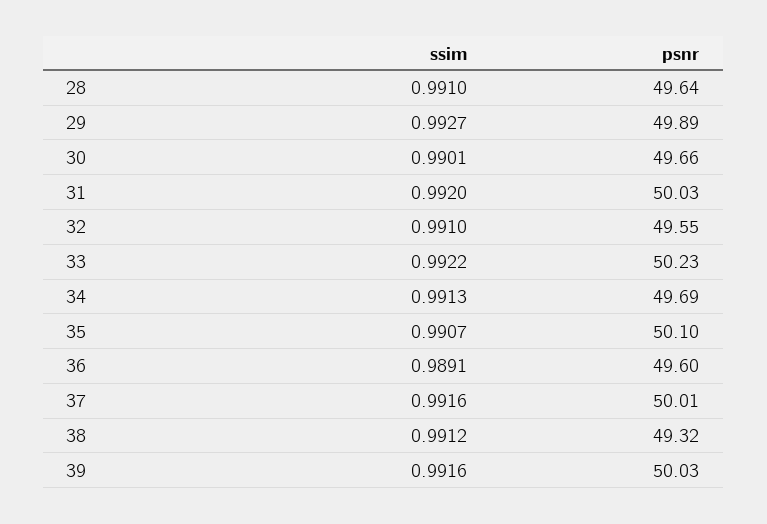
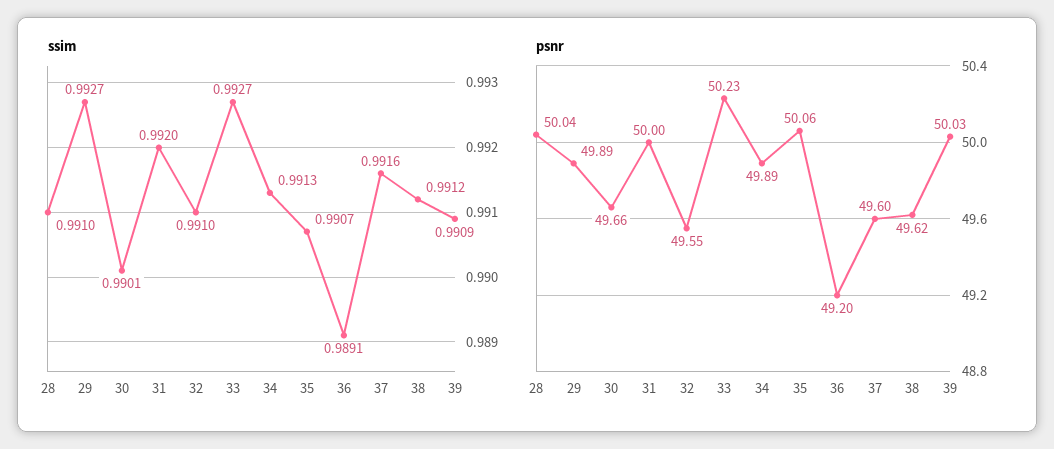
  {
    "ssim": {
      "28": 0.991,
      "29": 0.9927,
      "30": 0.9901,
      "31": 0.992,
      "32": 0.991,
-     "33": 0.9922,
+     "33": 0.9927,
      "34": 0.9913,
      "35": 0.9907,
      "36": 0.9891,
      "37": 0.9916,
      "38": 0.9912,
-     "39": 0.9916
+     "39": 0.9909
    },
    "psnr": {
-     "28": 49.64,
+     "28": 50.04,
      "29": 49.89,
      "30": 49.66,
-     "31": 50.03,
+     "31": 50,
      "32": 49.55,
      "33": 50.23,
-     "34": 49.69,
+     "34": 49.89,
-     "35": 50.1,
+     "35": 50.06,
-     "36": 49.6,
+     "36": 49.2,
-     "37": 50.01,
+     "37": 49.6,
-     "38": 49.32,
+     "38": 49.62,
      "39": 50.03
    }
  }

